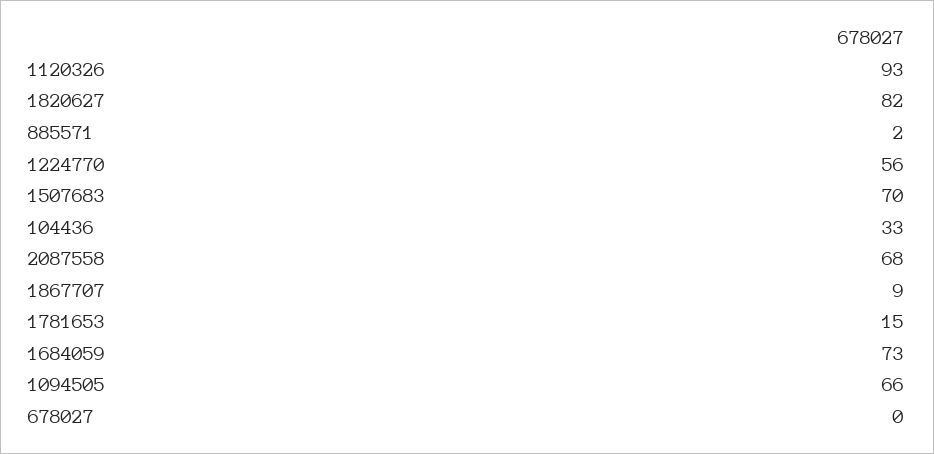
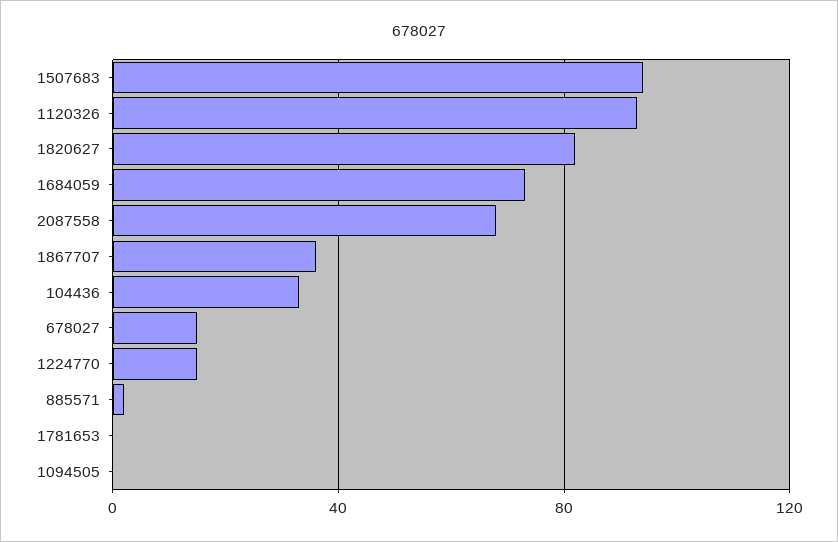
  {
    "1120326": 93,
    "1820627": 82,
    "885571": 2,
-   "1224770": 56,
+   "1224770": 15,
-   "1507683": 70,
+   "1507683": 95,
    "104436": 33,
    "2087558": 68,
-   "1867707": 9,
+   "1867707": 35,
-   "1781653": 15,
+   "1781653": 0,
    "1684059": 73,
-   "1094505": 66,
+   "1094505": 0,
-   "678027": 0
+   "678027": 15
  }

